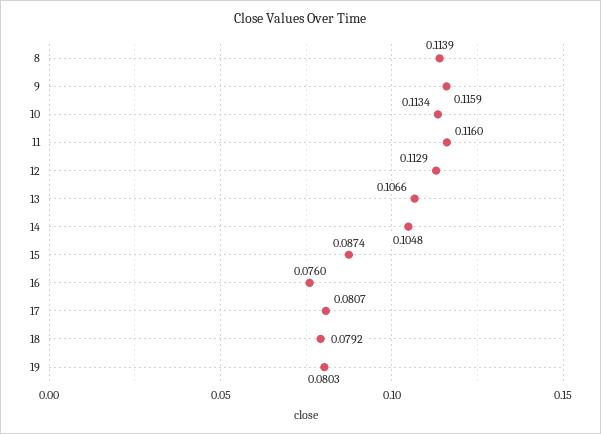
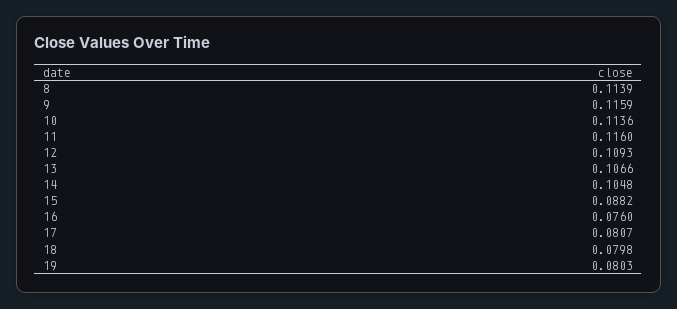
  {
    "8": 0.1139,
    "9": 0.1159,
-   "10": 0.1134,
+   "10": 0.1136,
    "11": 0.116,
-   "12": 0.1129,
+   "12": 0.1093,
    "13": 0.1066,
    "14": 0.1048,
-   "15": 0.0874,
+   "15": 0.0882,
    "16": 0.076,
    "17": 0.0807,
-   "18": 0.0792,
+   "18": 0.0798,
    "19": 0.0803
  }

